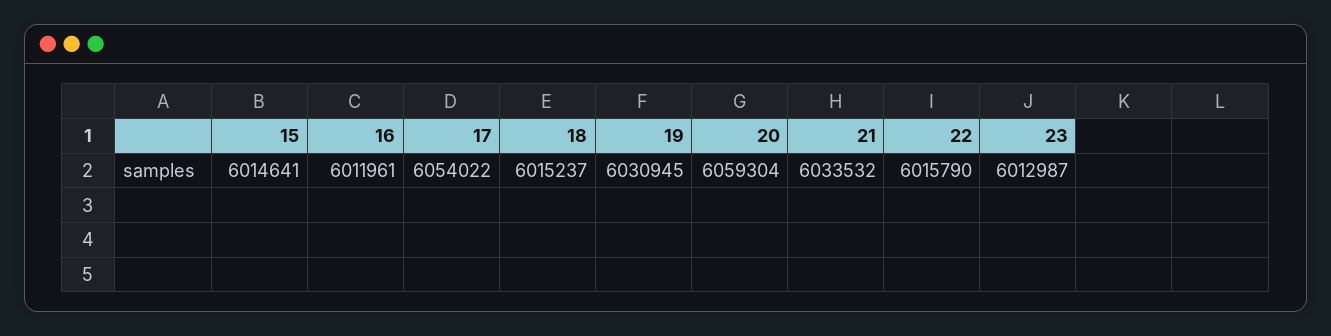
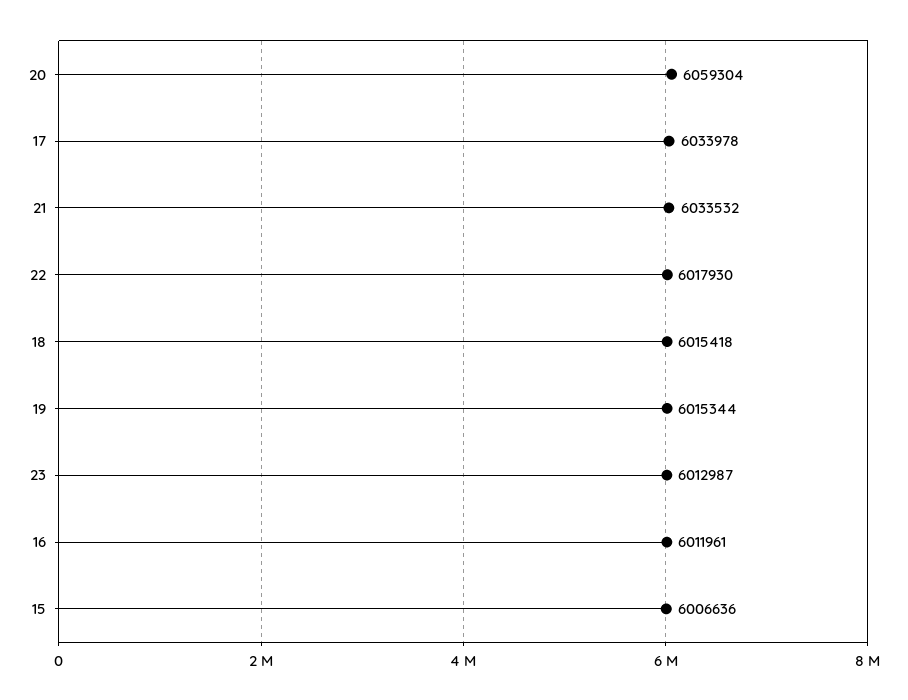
  {
-   "15": 6014641,
+   "15": 6006636,
    "16": 6011961,
-   "17": 6054022,
+   "17": 6033978,
-   "18": 6015237,
+   "18": 6015418,
-   "19": 6030945,
+   "19": 6015344,
    "20": 6059304,
    "21": 6033532,
-   "22": 6015790,
+   "22": 6017930,
    "23": 6012987
  }

